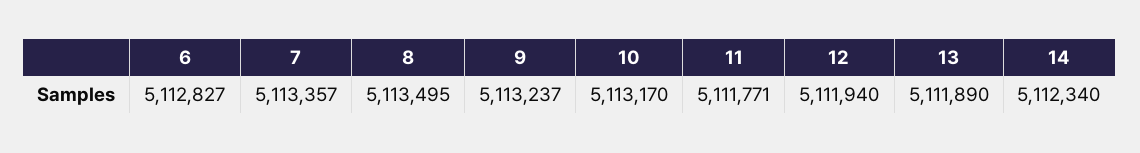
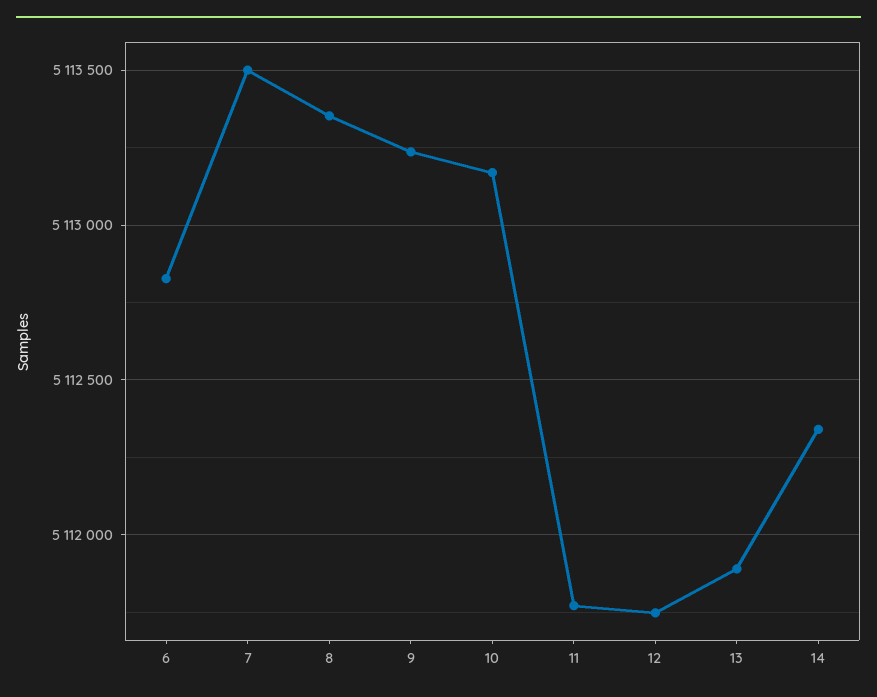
  {
    "6": 5112827,
-   "7": 5113357,
+   "7": 5113500,
-   "8": 5113495,
+   "8": 5113350,
    "9": 5113237,
    "10": 5113170,
    "11": 5111771,
-   "12": 5111940,
+   "12": 5111750,
    "13": 5111890,
    "14": 5112340
  }

